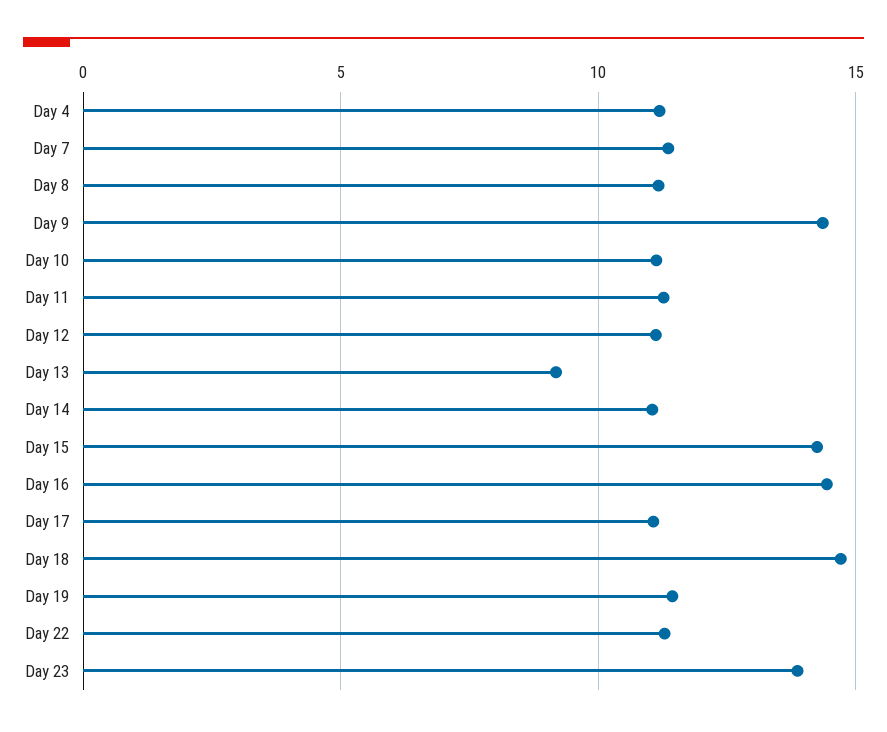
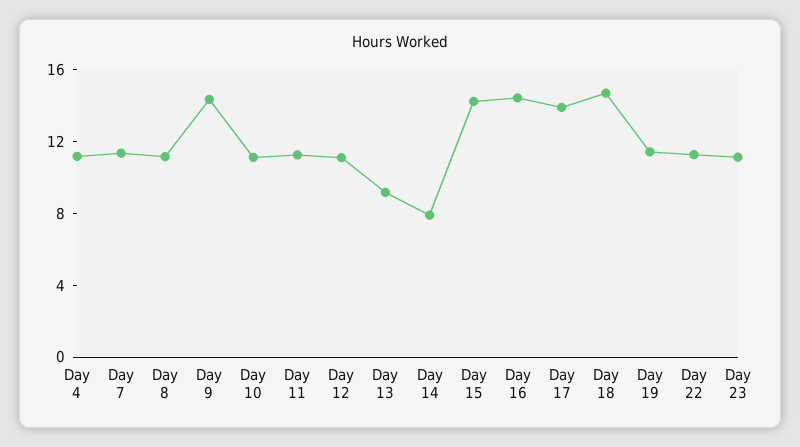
  {
    "Day 4": 11,
    "Day 7": 11.5,
    "Day 8": 11,
    "Day 9": 14.5,
    "Day 10": 11,
    "Day 11": 11.5,
    "Day 12": 11,
    "Day 13": 9,
-   "Day 14": 11,
+   "Day 14": 8,
    "Day 15": 14.5,
    "Day 16": 14.5,
-   "Day 17": 11,
+   "Day 17": 14,
    "Day 18": 14.5,
    "Day 19": 11.5,
    "Day 22": 11.5,
-   "Day 23": 14
+   "Day 23": 11
  }

